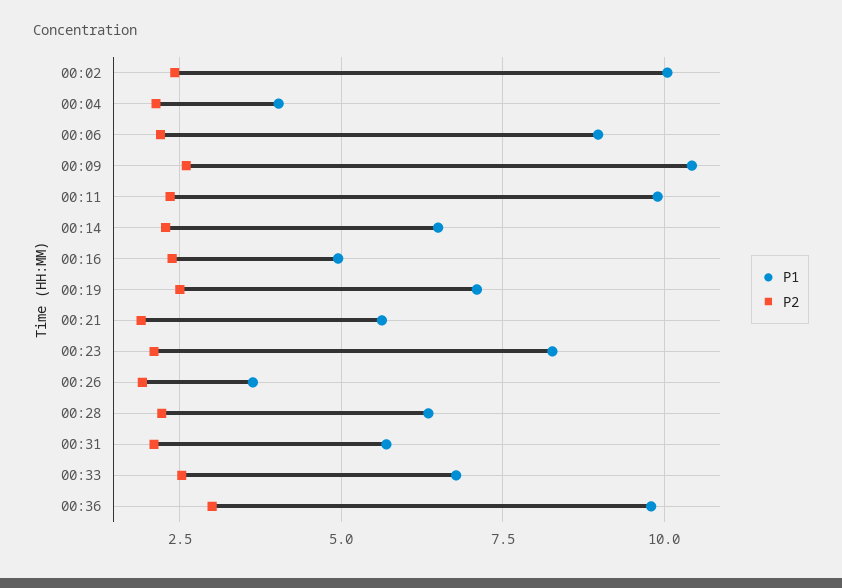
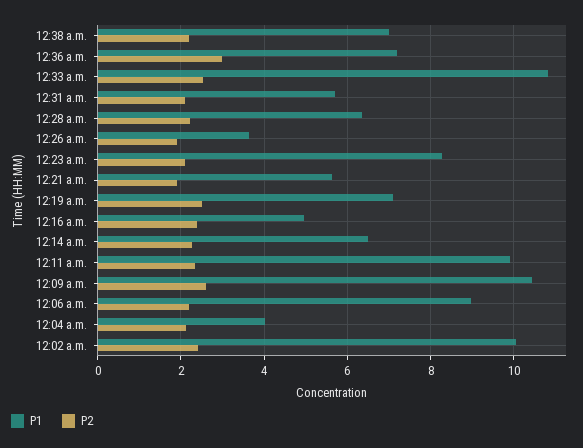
  {
    "P1": {
      "00:02": 10,
      "00:04": 4,
      "00:06": 9,
      "00:09": 10.4,
      "00:11": 10,
      "00:14": 6.6,
      "00:16": 5,
      "00:19": 7.2,
      "00:21": 5.6,
      "00:23": 8.2,
      "00:26": 3.6,
      "00:28": 6.4,
      "00:31": 5.8,
-     "00:33": 6.75,
+     "00:33": 10.8,
-     "00:36": 9.75
+     "00:36": 7.2,
+     "12:38 a.m.": 7
    },
    "P2": {
      "00:02": 2.4,
      "00:04": 2.2,
      "00:06": 2.2,
      "00:09": 2.6,
      "00:11": 2.4,
      "00:14": 2.2,
      "00:16": 2.4,
      "00:19": 2.6,
      "00:21": 2,
      "00:23": 2.2,
      "00:26": 2,
      "00:28": 2.2,
      "00:31": 2.2,
      "00:33": 2.6,
-     "00:36": 3
+     "00:36": 3,
+     "12:38 a.m.": 2.2
    }
  }

